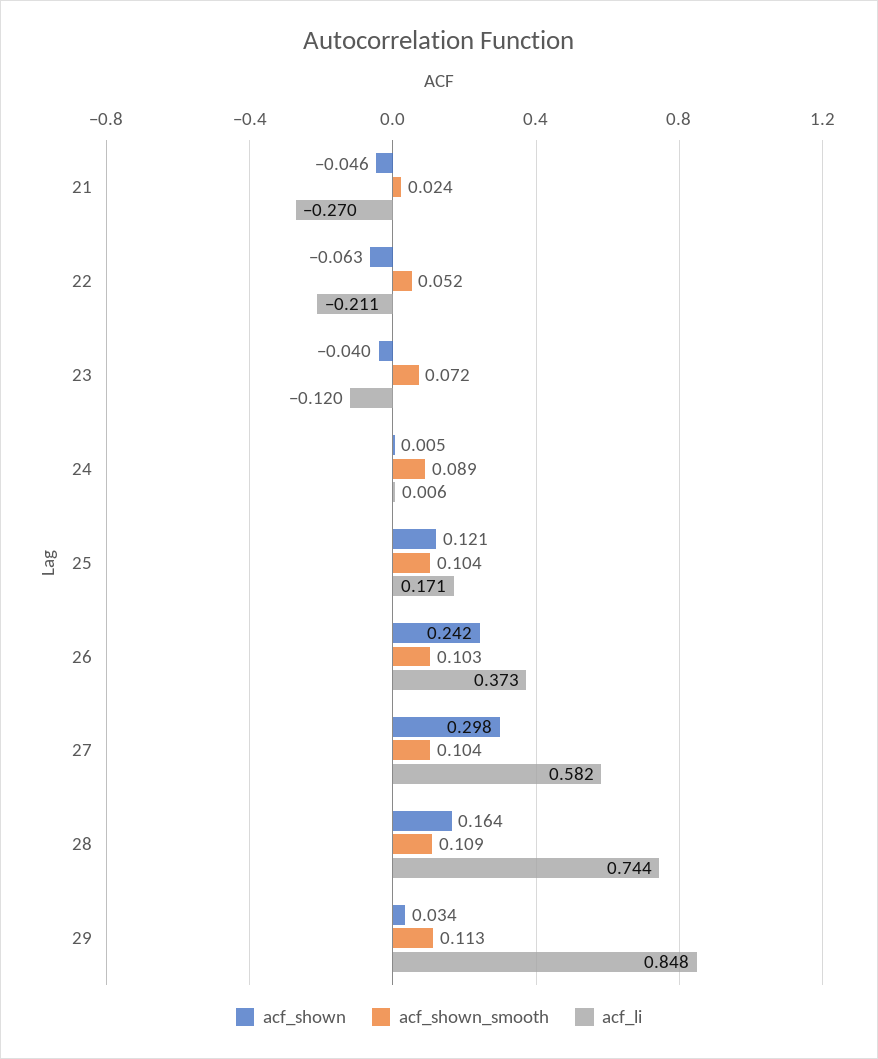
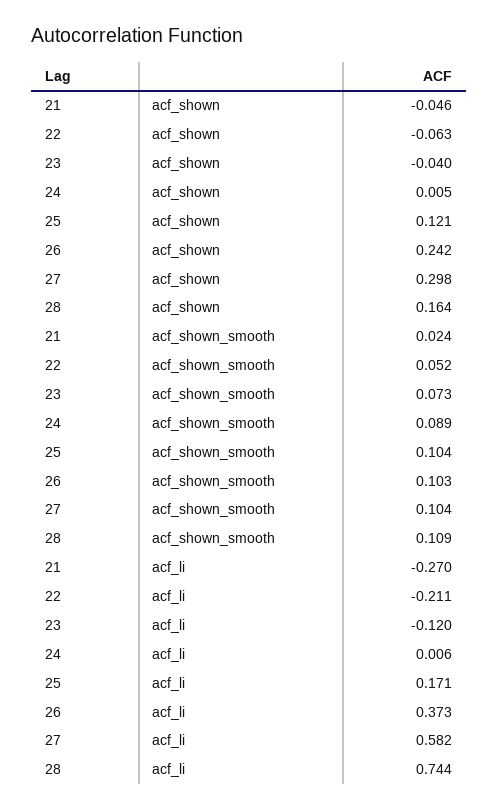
  {
    "acf_shown": {
      "21": -0.046,
      "22": -0.063,
      "23": -0.04,
      "24": 0.005,
      "25": 0.121,
      "26": 0.242,
      "27": 0.298,
-     "28": 0.164,
+     "28": 0.164
-     "29": 0.034
    },
    "acf_shown_smooth": {
      "21": 0.024,
      "22": 0.052,
-     "23": 0.072,
+     "23": 0.073,
      "24": 0.089,
      "25": 0.104,
      "26": 0.103,
      "27": 0.104,
-     "28": 0.109,
+     "28": 0.109
-     "29": 0.113
    },
    "acf_li": {
      "21": -0.27,
      "22": -0.211,
      "23": -0.12,
      "24": 0.006,
      "25": 0.171,
      "26": 0.373,
      "27": 0.582,
-     "28": 0.744,
+     "28": 0.744
-     "29": 0.848
    }
  }

